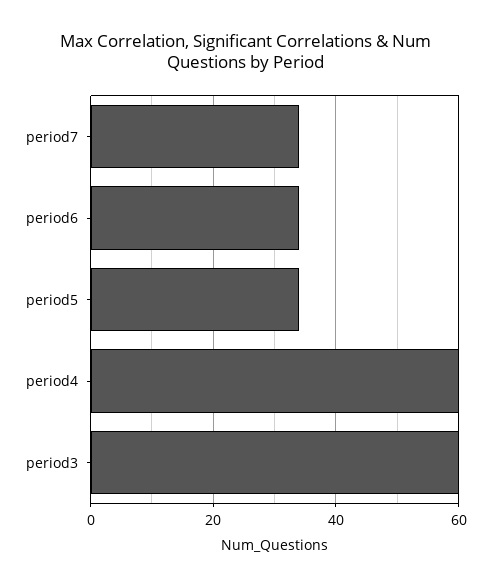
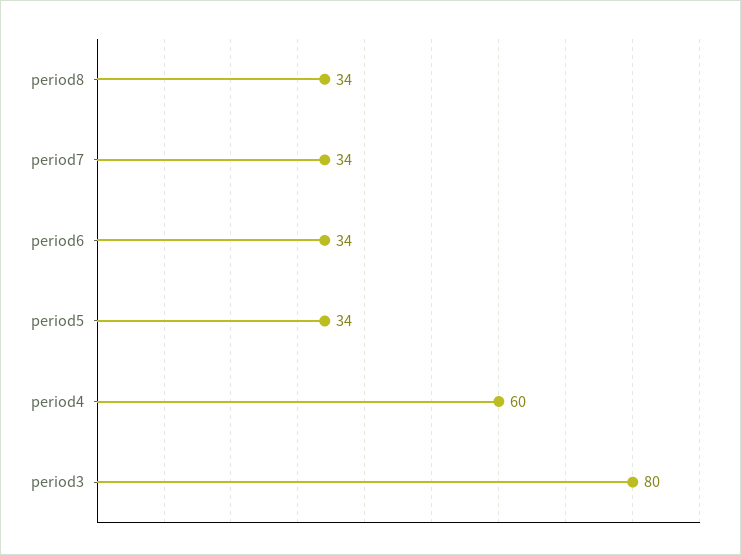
  {
    "period7": 34,
    "period6": 34,
    "period5": 34,
    "period4": 60,
-   "period3": 60
+   "period3": 80,
+   "period8": 34
  }

